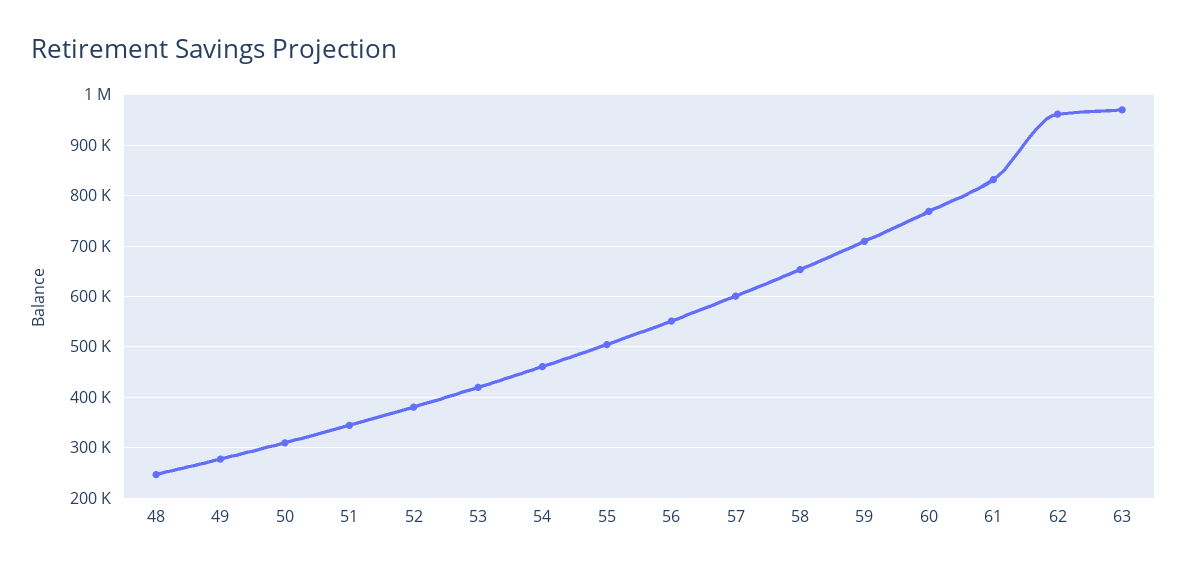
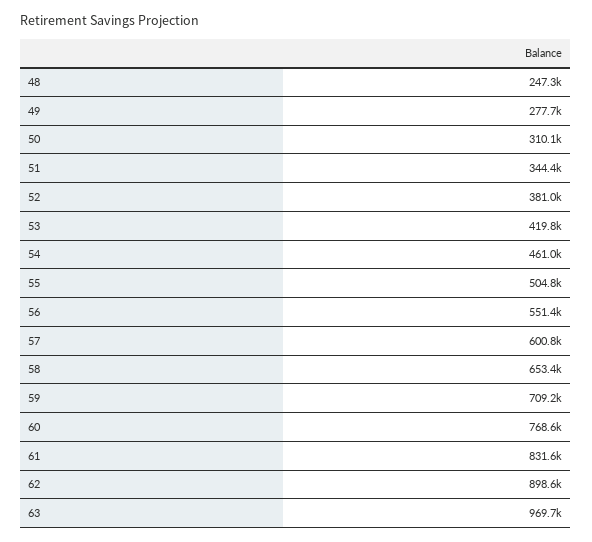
  {
    "48": 247300,
    "49": 277700,
    "50": 310100,
    "51": 344400,
    "52": 381000,
    "53": 419800,
    "54": 461000,
    "55": 504800,
    "56": 551400,
    "57": 600800,
    "58": 653400,
    "59": 709200,
    "60": 768600,
    "61": 831600,
-   "62": 960000,
+   "62": 898600,
    "63": 969700
  }

